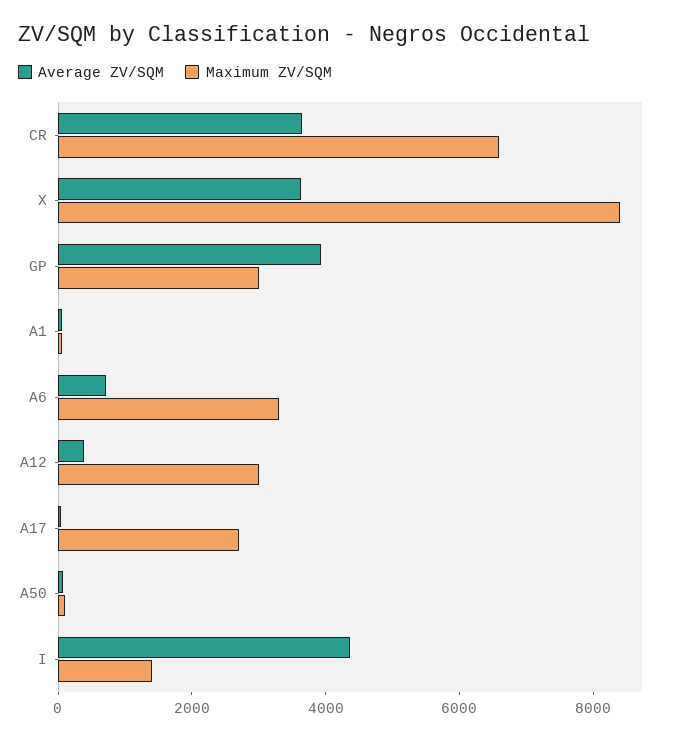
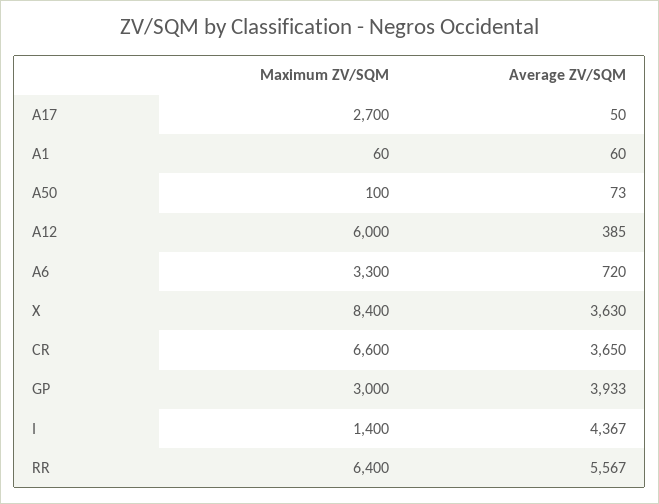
  {
    "Average ZV/SQM": {
      "CR": 3650,
      "X": 3630,
      "GP": 3933,
      "A1": 60,
      "A6": 720,
      "A12": 385,
      "A17": 50,
      "A50": 73,
-     "I": 4367
+     "I": 4367,
+     "RR": 5567
    },
    "Maximum ZV/SQM": {
      "CR": 6600,
      "X": 8400,
      "GP": 3000,
      "A1": 60,
      "A6": 3300,
-     "A12": 3000,
+     "A12": 6000,
      "A17": 2700,
      "A50": 100,
-     "I": 1400
+     "I": 1400,
+     "RR": 6400
    }
  }

